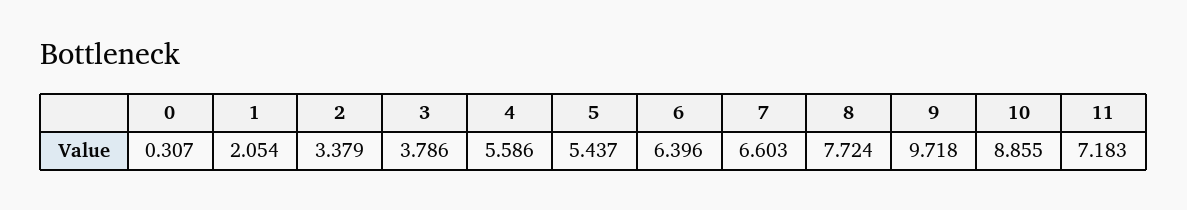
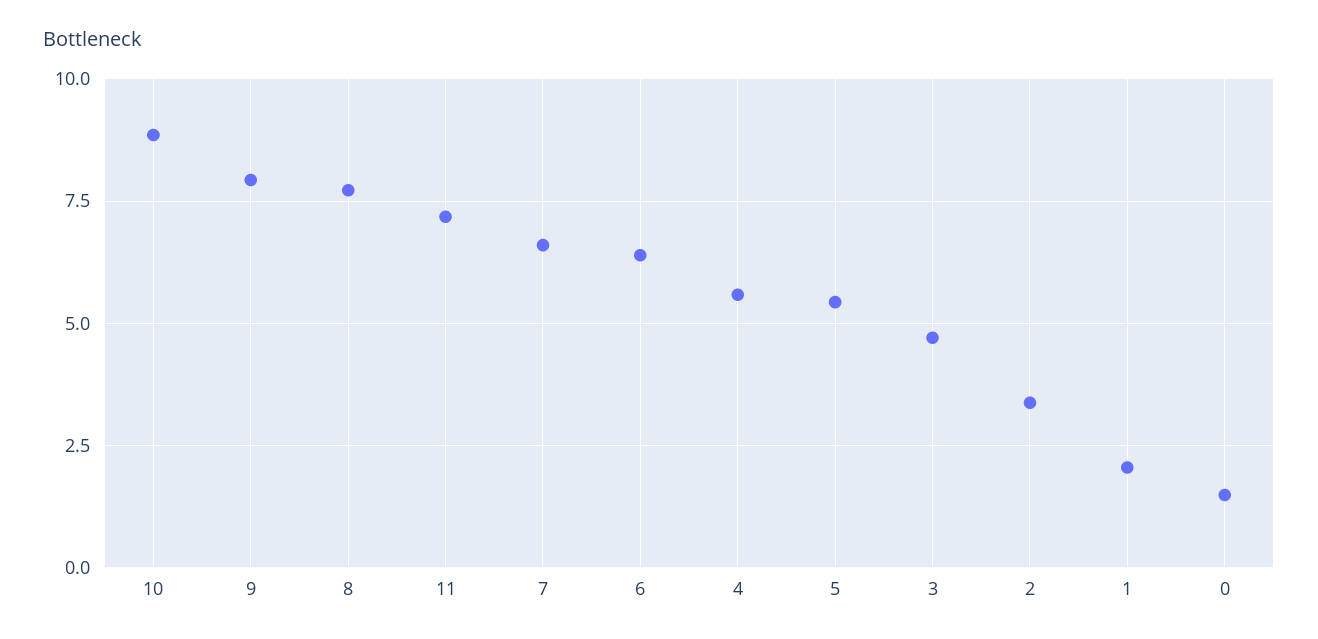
  {
-   "0": 0.307,
+   "0": 1.5,
    "1": 2.054,
    "2": 3.379,
-   "3": 3.786,
+   "3": 4.75,
    "4": 5.586,
    "5": 5.437,
    "6": 6.396,
    "7": 6.603,
    "8": 7.724,
-   "9": 9.718,
+   "9": 8,
    "10": 8.855,
    "11": 7.183
  }

